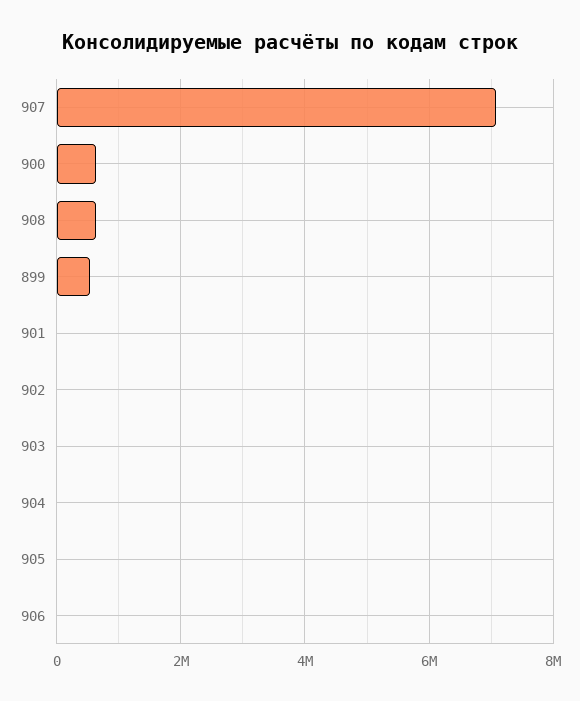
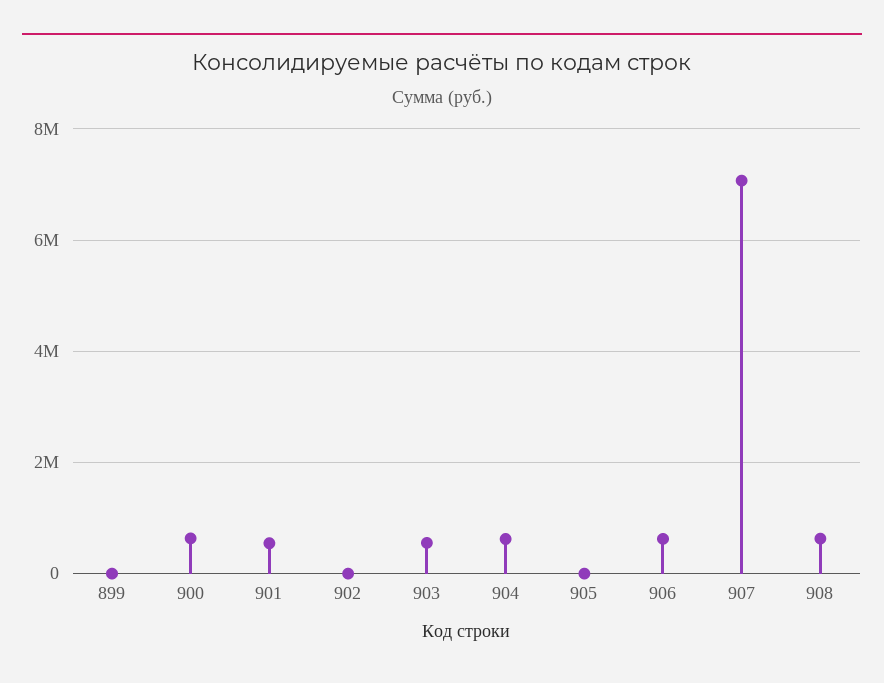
  {
    "907": 7000000,
    "900": 600000,
    "908": 600000,
-   "899": 600000,
+   "899": 0,
-   "901": 0,
+   "901": 600000,
    "902": 0,
-   "903": 0,
+   "903": 600000,
-   "904": 0,
+   "904": 600000,
    "905": 0,
-   "906": 0
+   "906": 600000
  }

